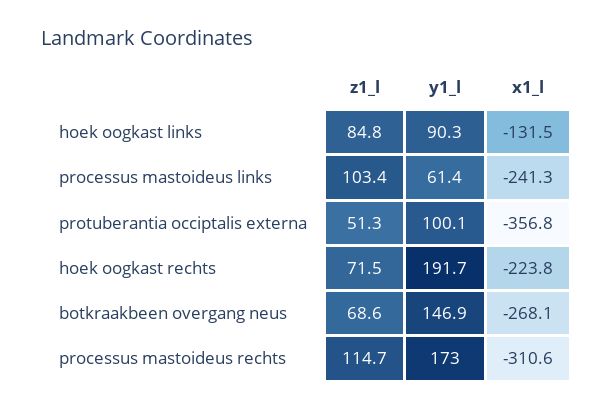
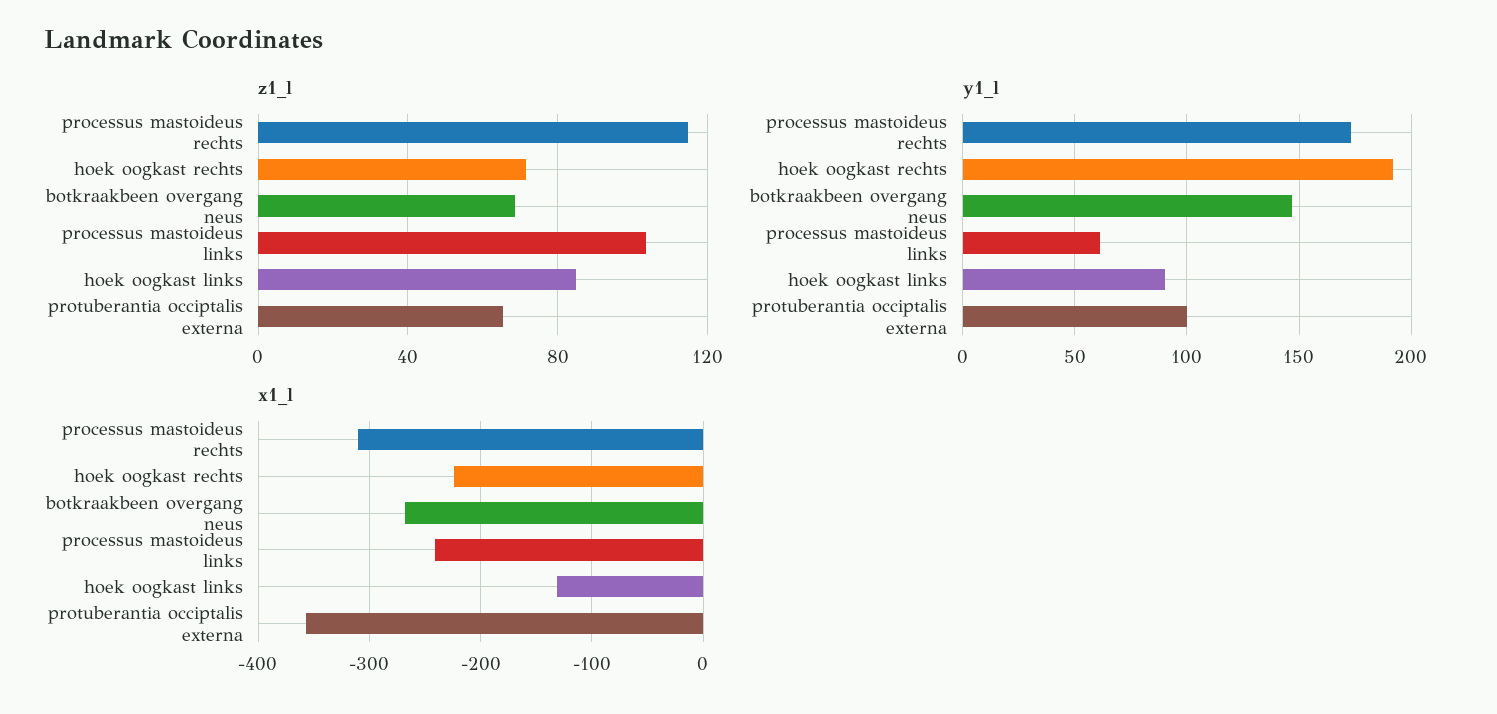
  {
    "z1_l": {
      "hoek oogkast links": 84.8,
      "processus mastoideus links": 103.4,
-     "protuberantia occiptalis externa": 51.3,
+     "protuberantia occiptalis externa": 65,
      "hoek oogkast rechts": 71.5,
      "botkraakbeen overgang neus": 68.6,
      "processus mastoideus rechts": 114.7
    },
    "y1_l": {
      "hoek oogkast links": 90.3,
      "processus mastoideus links": 61.4,
      "protuberantia occiptalis externa": 100.1,
      "hoek oogkast rechts": 191.7,
      "botkraakbeen overgang neus": 146.9,
      "processus mastoideus rechts": 173
    },
    "x1_l": {
      "hoek oogkast links": -131.5,
      "processus mastoideus links": -241.3,
      "protuberantia occiptalis externa": -356.8,
      "hoek oogkast rechts": -223.8,
      "botkraakbeen overgang neus": -268.1,
      "processus mastoideus rechts": -310.6
    }
  }

